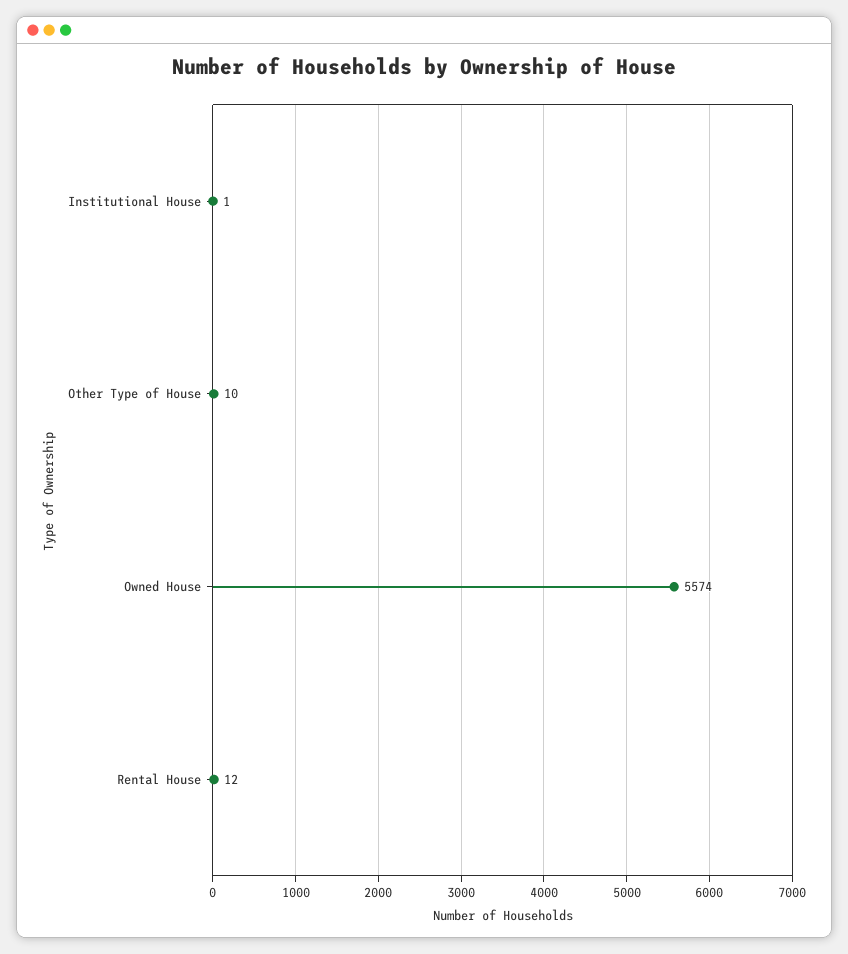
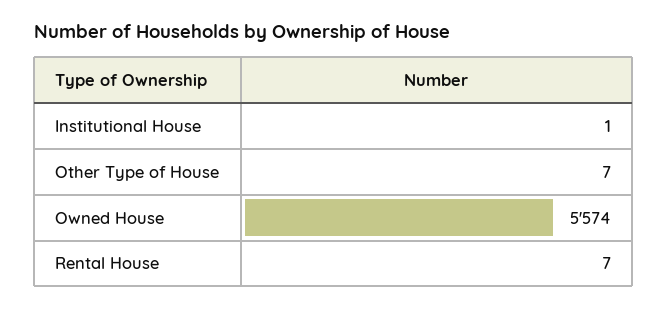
  {
    "Institutional House": 1,
-   "Other Type of House": 10,
+   "Other Type of House": 7,
    "Owned House": 5574,
-   "Rental House": 12
+   "Rental House": 7
  }

